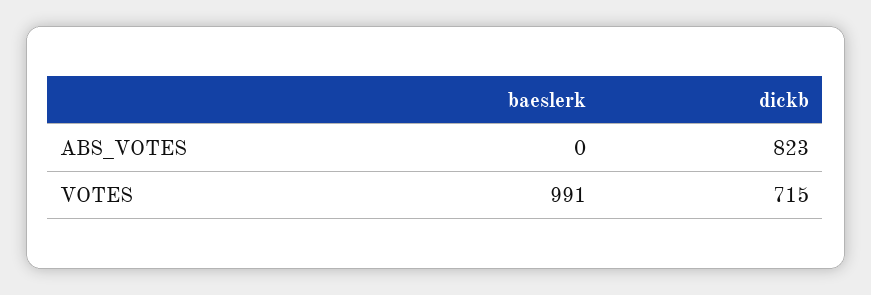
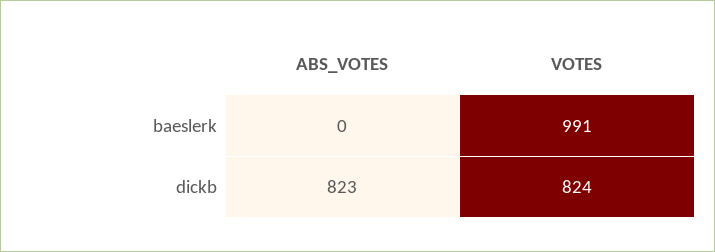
  {
    "baeslerk": {
      "ABS_VOTES": 0,
      "VOTES": 991
    },
    "dickb": {
      "ABS_VOTES": 823,
-     "VOTES": 715
+     "VOTES": 824
    }
  }

